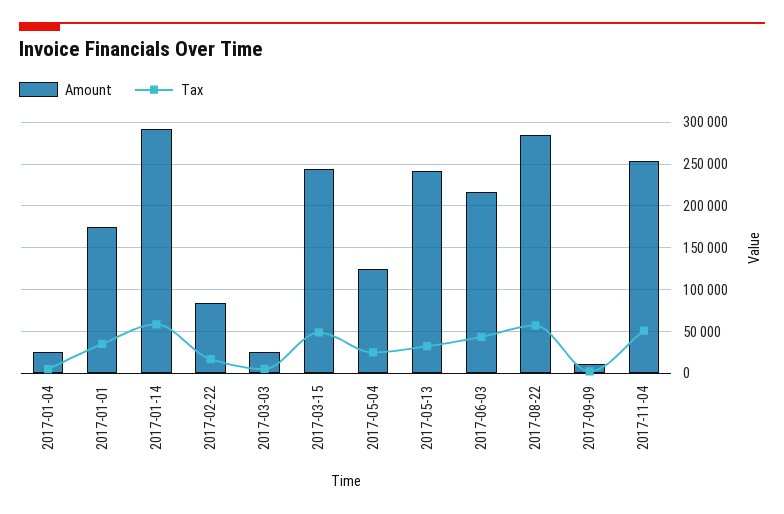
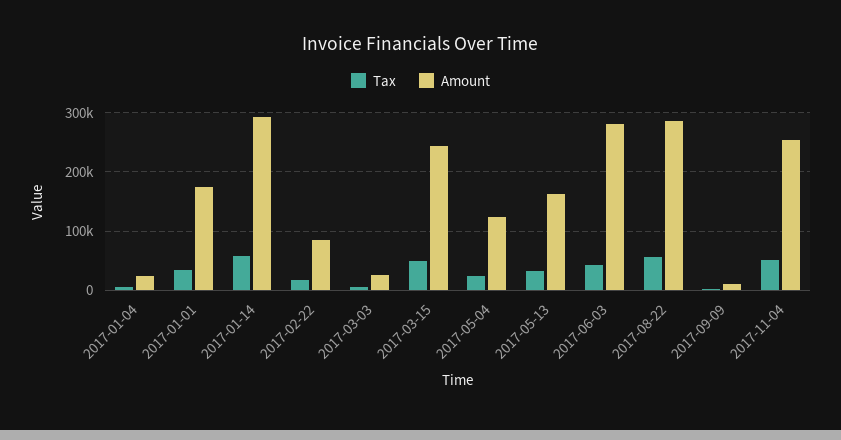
  {
    "Amount": {
      "2017-01-04": 20000,
      "2017-01-01": 170000,
      "2017-01-14": 290000,
      "2017-02-22": 80000,
      "2017-03-03": 30000,
      "2017-03-15": 240000,
      "2017-05-04": 120000,
-     "2017-05-13": 240000,
+     "2017-05-13": 160000,
-     "2017-06-03": 220000,
+     "2017-06-03": 280000,
      "2017-08-22": 290000,
      "2017-09-09": 10000,
      "2017-11-04": 250000
    },
    "Tax": {
      "2017-01-04": 0,
      "2017-01-01": 30000,
      "2017-01-14": 60000,
      "2017-02-22": 20000,
      "2017-03-03": 10000,
      "2017-03-15": 50000,
      "2017-05-04": 20000,
      "2017-05-13": 30000,
      "2017-06-03": 40000,
      "2017-08-22": 60000,
      "2017-09-09": 0,
      "2017-11-04": 50000
    }
  }

